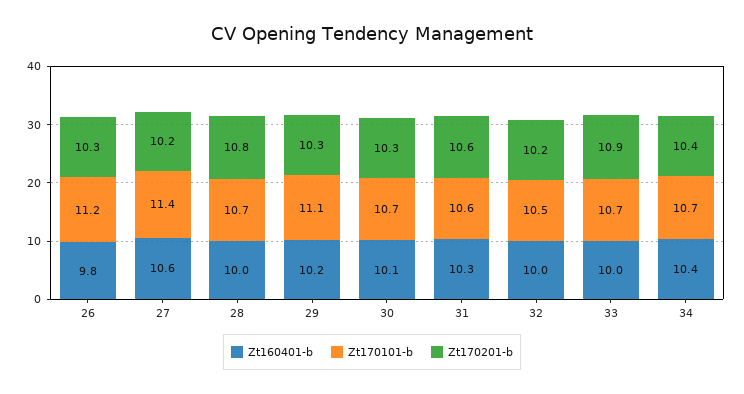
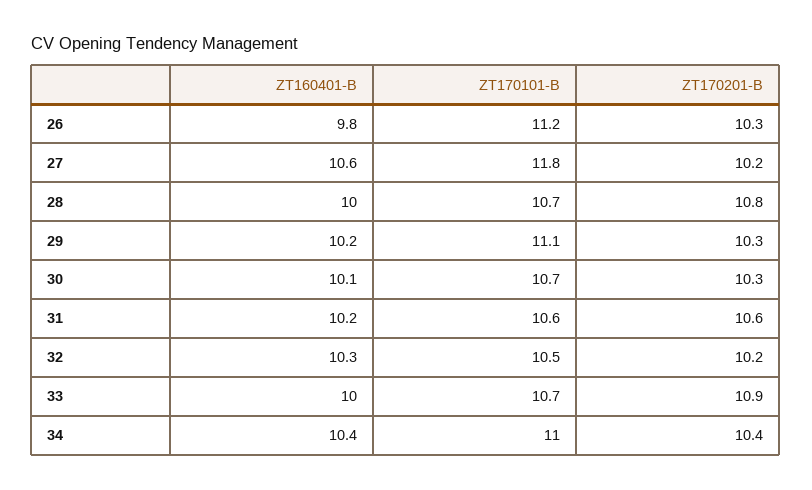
  {
    "Zt160401-b": {
      "26": 9.8,
      "27": 10.6,
      "28": 10,
      "29": 10.2,
      "30": 10.1,
-     "31": 10.3,
+     "31": 10.2,
-     "32": 10,
+     "32": 10.3,
      "33": 10,
      "34": 10.4
    },
    "Zt170101-b": {
      "26": 11.2,
-     "27": 11.4,
+     "27": 11.8,
      "28": 10.7,
      "29": 11.1,
      "30": 10.7,
      "31": 10.6,
      "32": 10.5,
      "33": 10.7,
-     "34": 10.7
+     "34": 11
    },
    "Zt170201-b": {
      "26": 10.3,
      "27": 10.2,
      "28": 10.8,
      "29": 10.3,
      "30": 10.3,
      "31": 10.6,
      "32": 10.2,
      "33": 10.9,
      "34": 10.4
    }
  }

